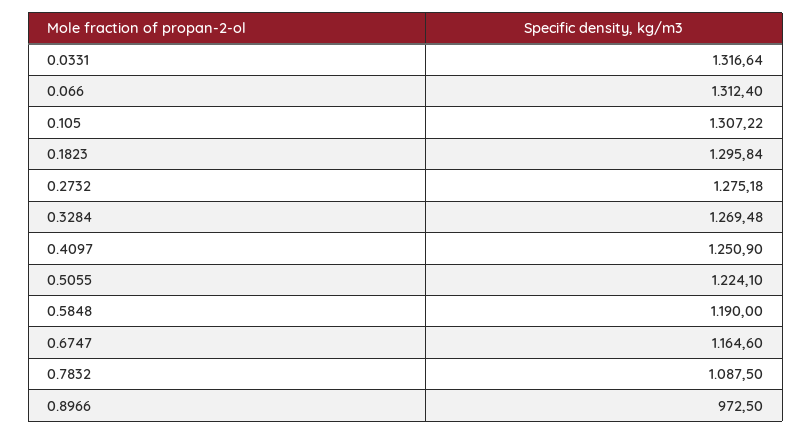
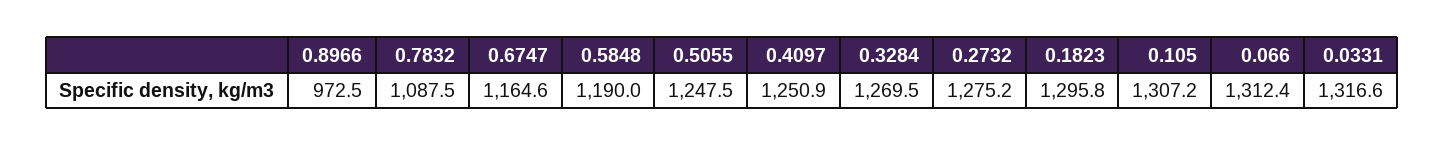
  {
    "0.0331": 1316.64,
    "0.066": 1312.4,
    "0.105": 1307.22,
    "0.1823": 1295.84,
    "0.2732": 1275.18,
    "0.3284": 1269.48,
    "0.4097": 1250.9,
-   "0.5055": 1224.1,
+   "0.5055": 1247.5,
    "0.5848": 1190,
    "0.6747": 1164.6,
    "0.7832": 1087.5,
    "0.8966": 972.5
  }

